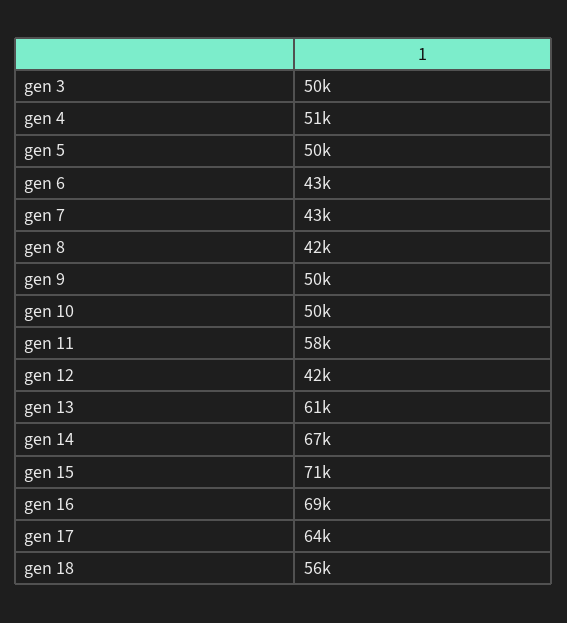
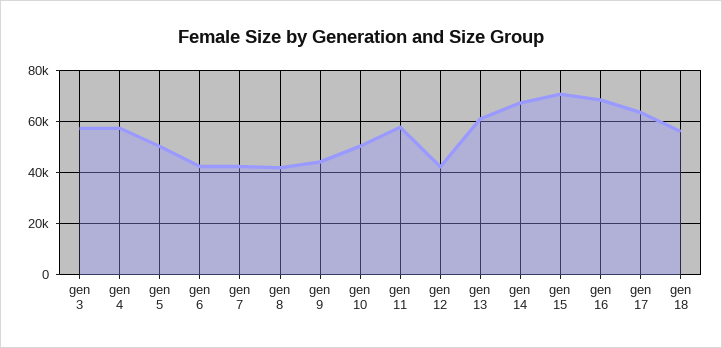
  {
-   "gen 3": 50000,
+   "gen 3": 57500,
-   "gen 4": 51000,
+   "gen 4": 57500,
    "gen 5": 50000,
    "gen 6": 43000,
    "gen 7": 43000,
    "gen 8": 42000,
-   "gen 9": 50000,
+   "gen 9": 45000,
    "gen 10": 50000,
    "gen 11": 58000,
    "gen 12": 42000,
    "gen 13": 61000,
    "gen 14": 67000,
    "gen 15": 71000,
    "gen 16": 69000,
    "gen 17": 64000,
    "gen 18": 56000
  }

